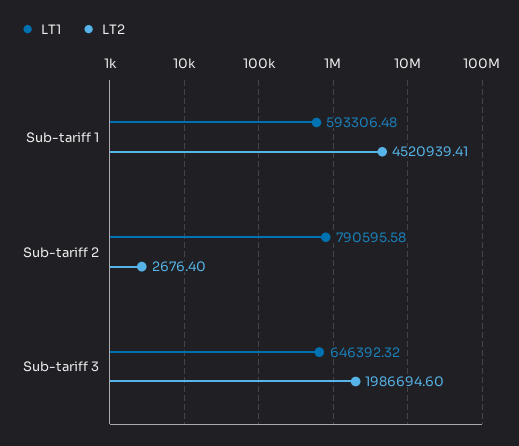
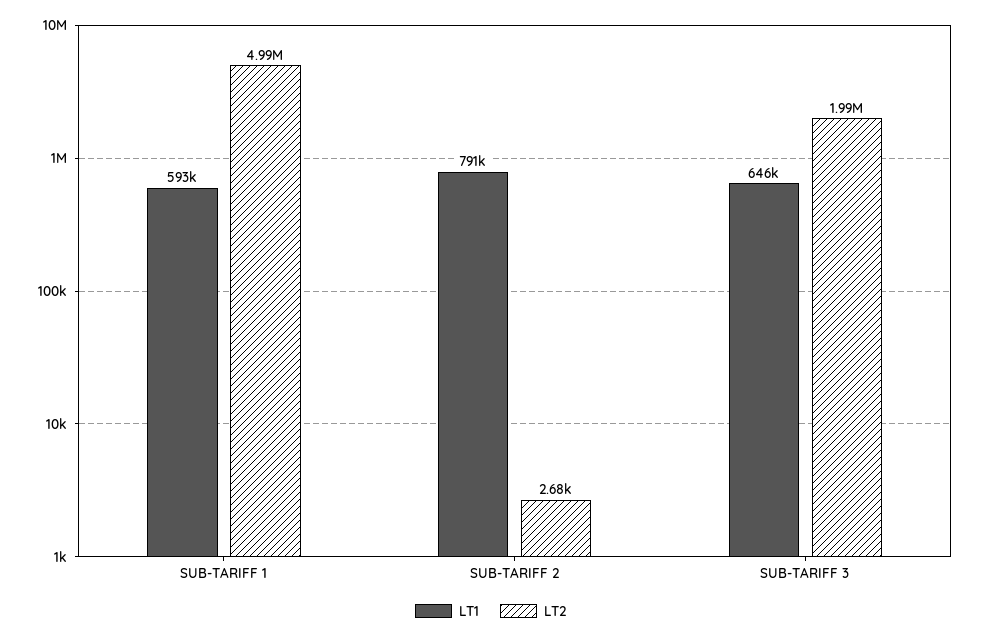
  {
    "LT1": {
      "Sub-tariff 1": 593306.48,
      "Sub-tariff 2": 790595.58,
      "Sub-tariff 3": 646392.32
    },
    "LT2": {
-     "Sub-tariff 1": 4520939.41,
+     "Sub-tariff 1": 4990000,
      "Sub-tariff 2": 2676.4,
      "Sub-tariff 3": 1986694.6
    }
  }

